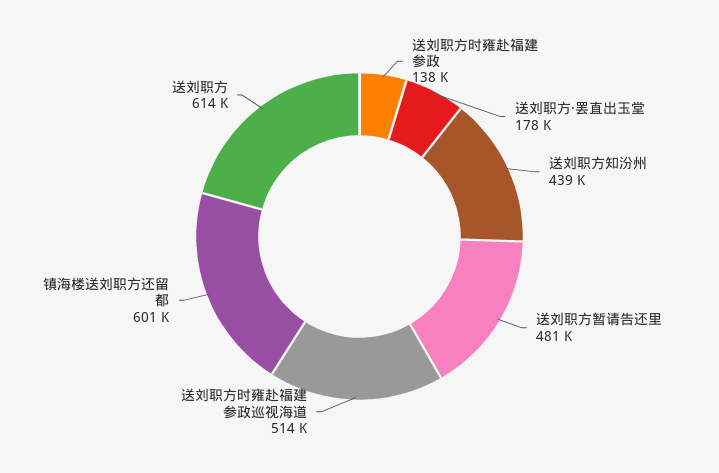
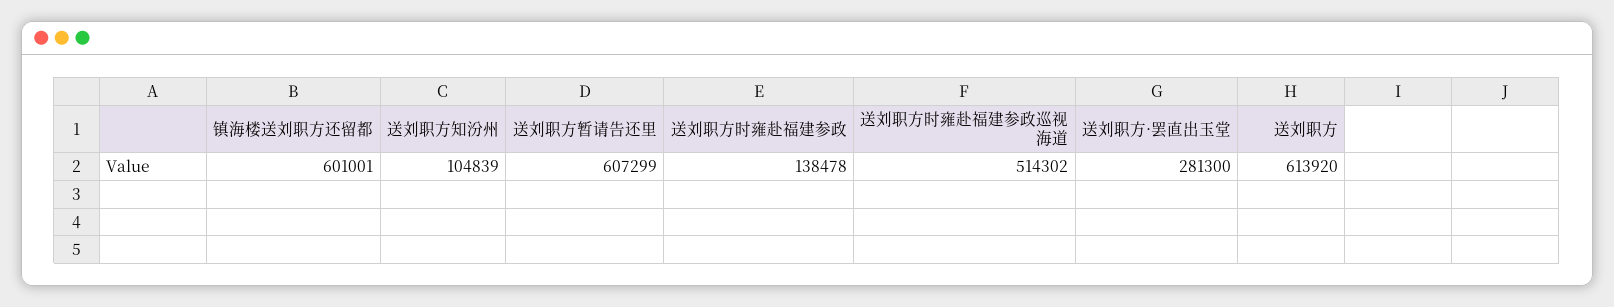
  {
    "送刘职方时雍赴福建参政": 138478,
-   "送刘职方·罢直出玉堂": 178000,
+   "送刘职方·罢直出玉堂": 281300,
-   "送刘职方知汾州": 439000,
+   "送刘职方知汾州": 104839,
-   "送刘职方暂请告还里": 481000,
+   "送刘职方暂请告还里": 607299,
    "送刘职方时雍赴福建参政巡视海道": 514302,
    "镇海楼送刘职方还留都": 601001,
    "送刘职方": 613920
  }

